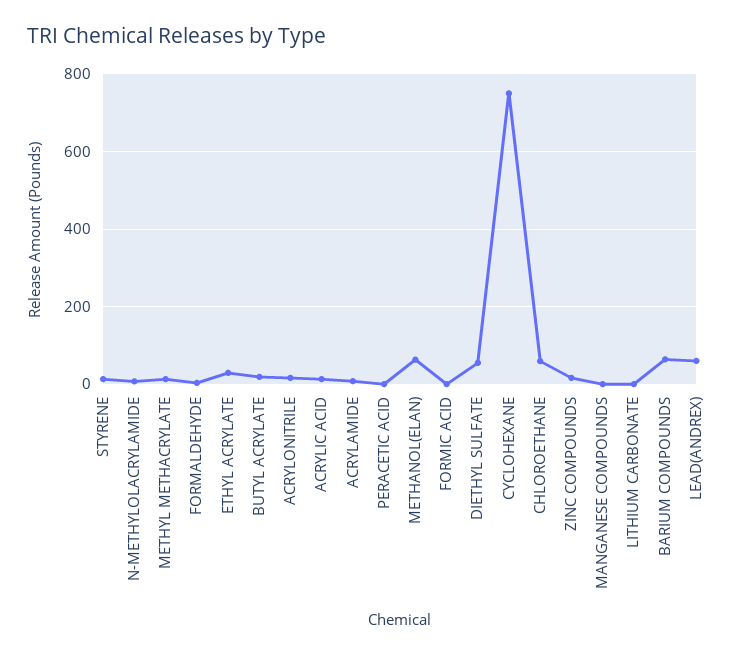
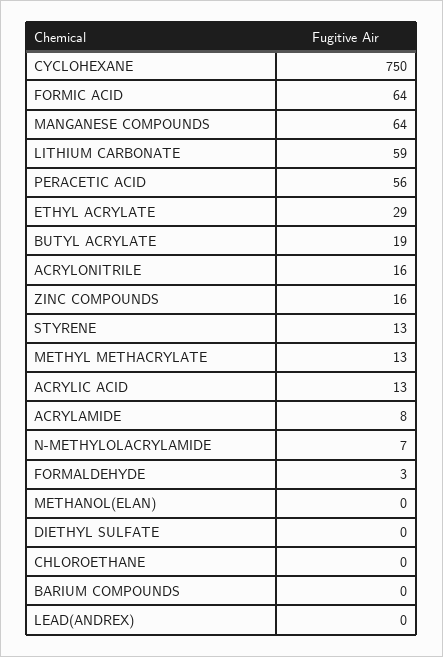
  {
    "STYRENE": 13,
    "N-METHYLOLACRYLAMIDE": 7,
    "METHYL METHACRYLATE": 13,
    "FORMALDEHYDE": 3,
    "ETHYL ACRYLATE": 29,
    "BUTYL ACRYLATE": 19,
    "ACRYLONITRILE": 16,
    "ACRYLIC ACID": 13,
    "ACRYLAMIDE": 8,
-   "PERACETIC ACID": 0,
+   "PERACETIC ACID": 56,
-   "METHANOL(ELAN)": 60,
+   "METHANOL(ELAN)": 0,
-   "FORMIC ACID": 0,
+   "FORMIC ACID": 64,
-   "DIETHYL SULFATE": 60,
+   "DIETHYL SULFATE": 0,
    "CYCLOHEXANE": 750,
-   "CHLOROETHANE": 60,
+   "CHLOROETHANE": 0,
    "ZINC COMPOUNDS": 16,
-   "MANGANESE COMPOUNDS": 0,
+   "MANGANESE COMPOUNDS": 64,
-   "LITHIUM CARBONATE": 0,
+   "LITHIUM CARBONATE": 59,
-   "BARIUM COMPOUNDS": 60,
+   "BARIUM COMPOUNDS": 0,
-   "LEAD(ANDREX)": 60
+   "LEAD(ANDREX)": 0
  }

